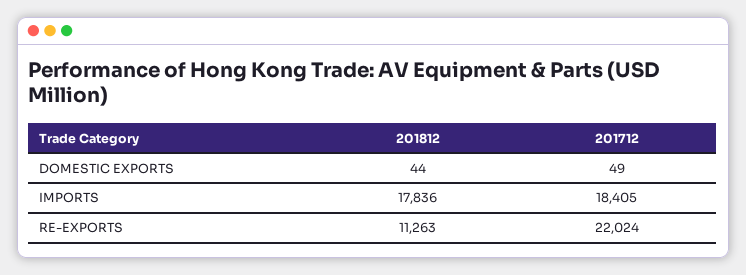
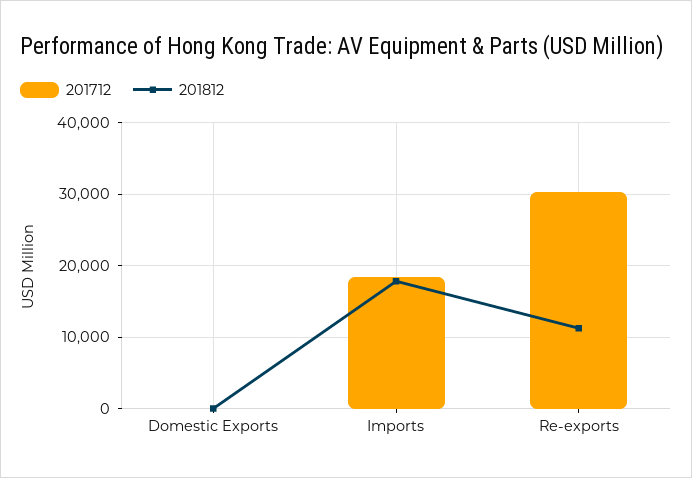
  {
    "201812": {
      "DOMESTIC EXPORTS": 44,
      "IMPORTS": 17836,
      "RE-EXPORTS": 11263
    },
    "201712": {
      "DOMESTIC EXPORTS": 49,
      "IMPORTS": 18405,
-     "RE-EXPORTS": 22024
+     "RE-EXPORTS": 30000
    }
  }

